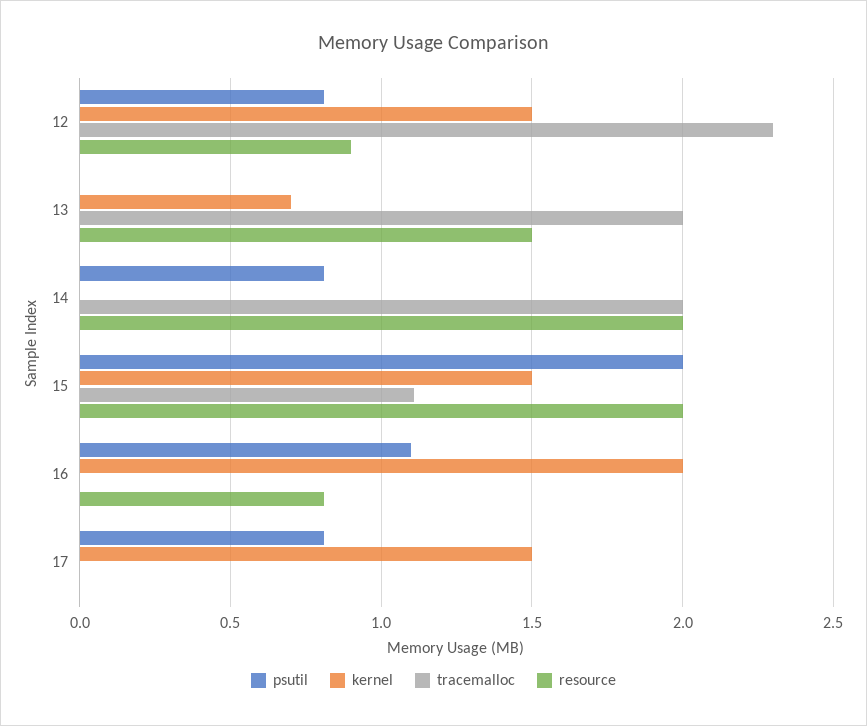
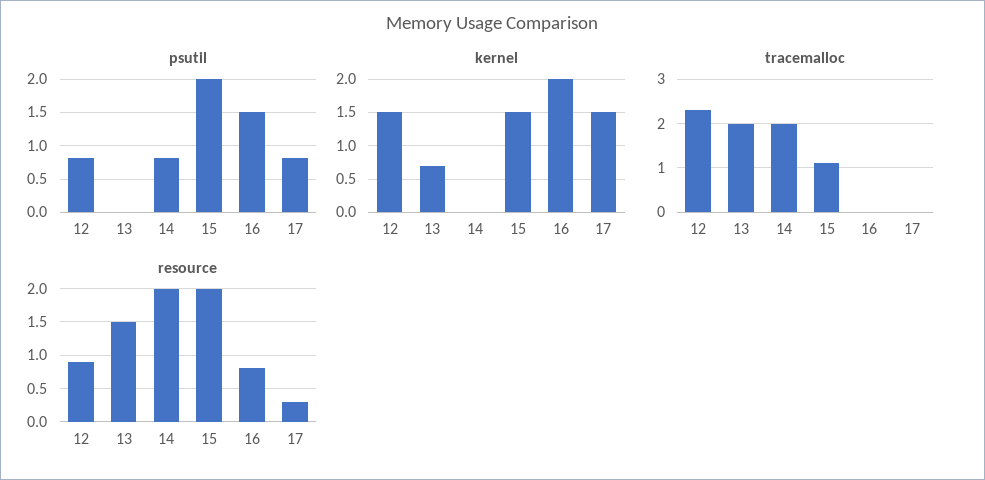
  {
    "psutil": {
      "12": 0.8,
      "13": 0,
      "14": 0.8,
      "15": 2,
-     "16": 1.1,
+     "16": 1.5,
      "17": 0.8
    },
    "kernel": {
      "12": 1.5,
      "13": 0.7,
      "14": 0,
      "15": 1.5,
      "16": 2,
      "17": 1.5
    },
    "tracemalloc": {
      "12": 2.3,
      "13": 2,
      "14": 2,
      "15": 1.1,
      "16": 0,
      "17": 0
    },
    "resource": {
      "12": 0.9,
      "13": 1.5,
      "14": 2,
      "15": 2,
      "16": 0.8,
-     "17": 0
+     "17": 0.3
    }
  }

